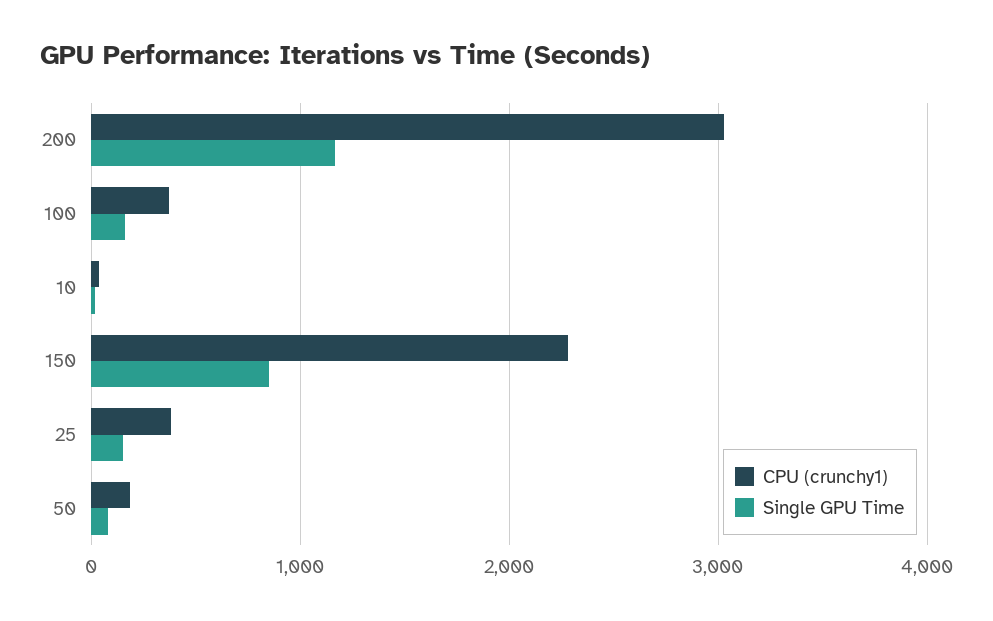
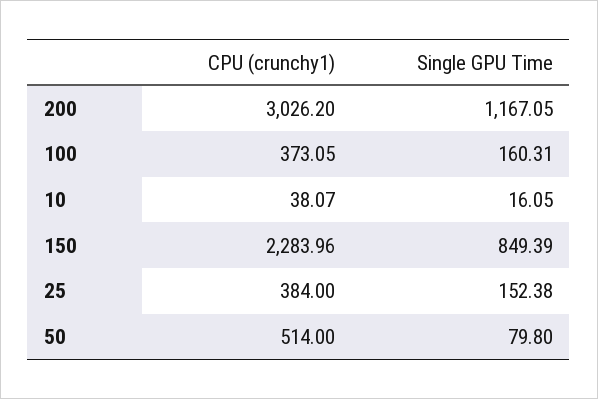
  {
    "CPU (crunchy1)": {
      "200": 3026.2,
      "100": 373.05,
      "10": 38.07,
      "150": 2283.96,
      "25": 384,
-     "50": 200
+     "50": 514
    },
    "Single GPU Time": {
      "200": 1167.05,
      "100": 160.31,
      "10": 16.05,
      "150": 849.39,
      "25": 152.38,
      "50": 79.8
    }
  }

